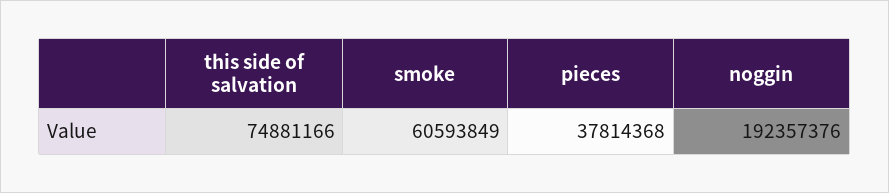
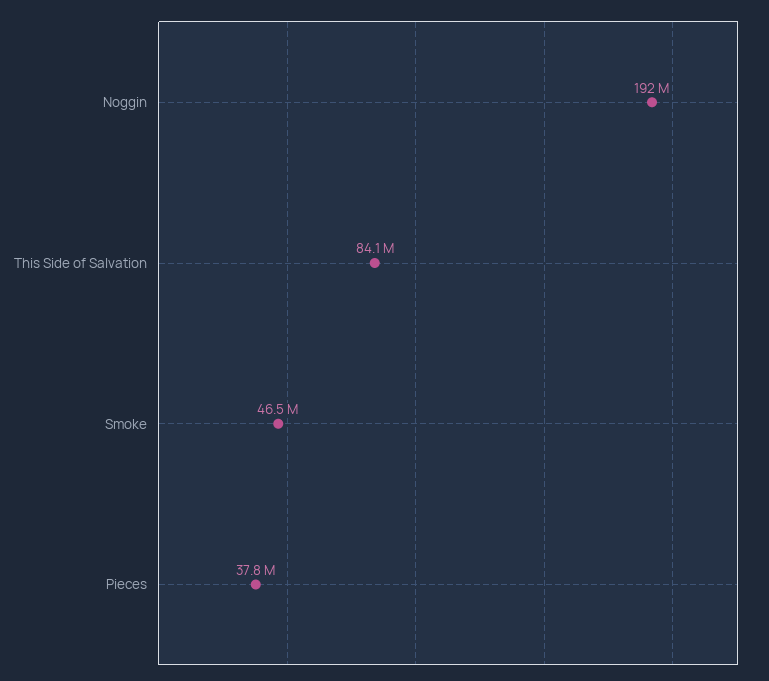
  {
-   "this side of salvation": 74881166,
+   "this side of salvation": 84100000,
-   "smoke": 60593849,
+   "smoke": 46500000,
    "pieces": 37814368,
    "noggin": 192357376
  }

